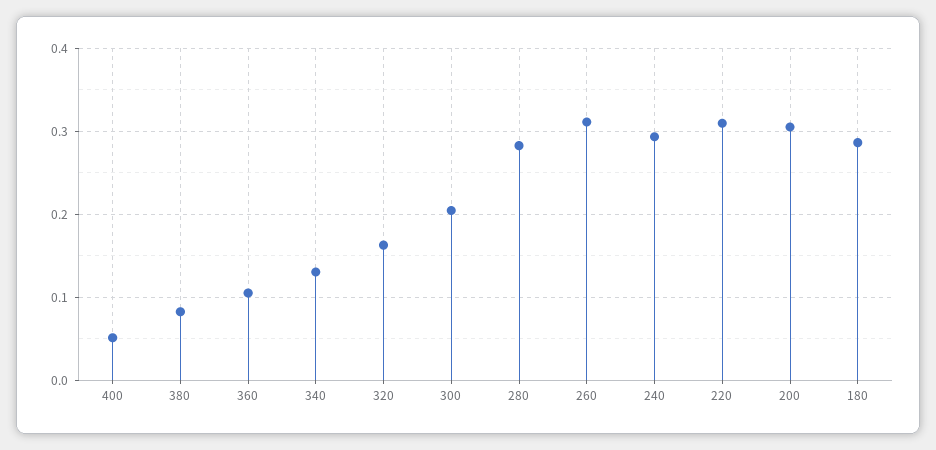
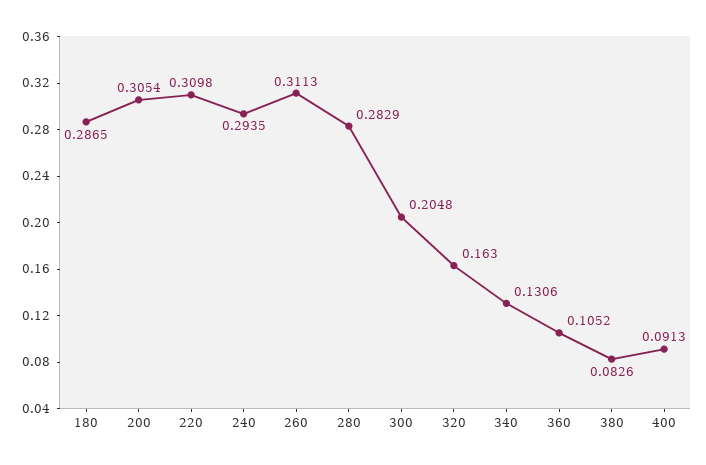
  {
-   "400": 0.05,
+   "400": 0.0913,
    "380": 0.0826,
    "360": 0.1052,
    "340": 0.1306,
    "320": 0.163,
    "300": 0.2048,
    "280": 0.2829,
    "260": 0.3113,
    "240": 0.2935,
    "220": 0.3098,
    "200": 0.3054,
    "180": 0.2865
  }

